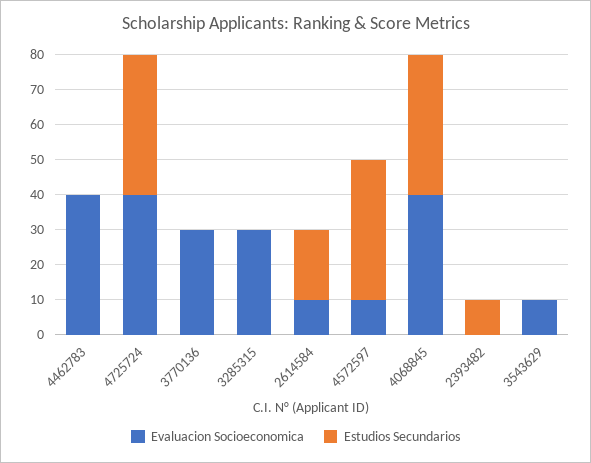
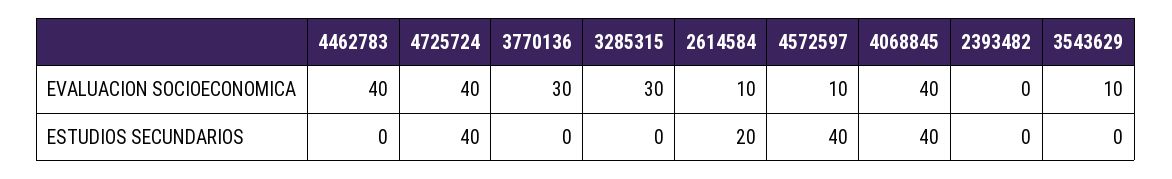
  {
    "Evaluacion Socioeconomica": {
      "4462783": 40,
      "4725724": 40,
      "3770136": 30,
      "3285315": 30,
      "2614584": 10,
      "4572597": 10,
      "4068845": 40,
      "2393482": 0,
      "3543629": 10
    },
    "Estudios Secundarios": {
      "4462783": 0,
      "4725724": 40,
      "3770136": 0,
      "3285315": 0,
      "2614584": 20,
      "4572597": 40,
      "4068845": 40,
-     "2393482": 10,
+     "2393482": 0,
      "3543629": 0
    }
  }

